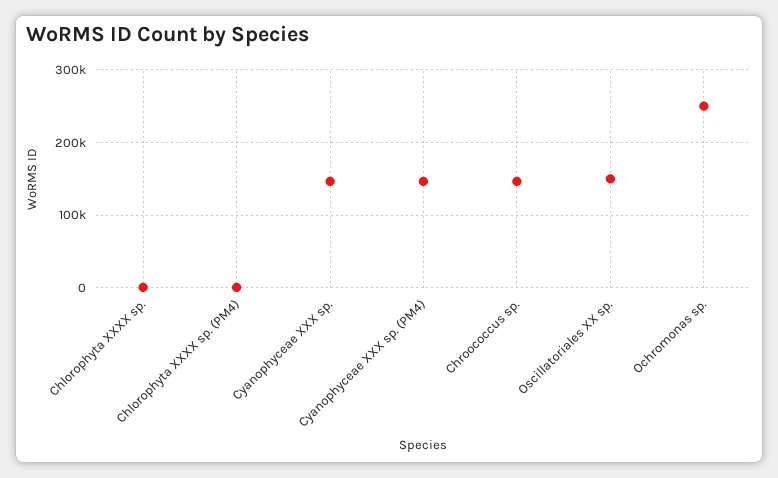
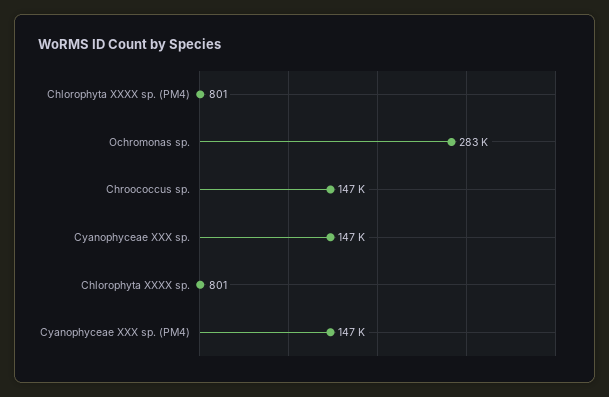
  {
    "Chlorophyta XXXX sp.": 801,
    "Chlorophyta XXXX sp. (PM4)": 801,
    "Cyanophyceae XXX sp.": 147000,
    "Cyanophyceae XXX sp. (PM4)": 147000,
    "Chroococcus sp.": 147000,
-   "Oscillatoriales XX sp.": 150000,
-   "Ochromonas sp.": 250000
+   "Ochromonas sp.": 283000
  }

